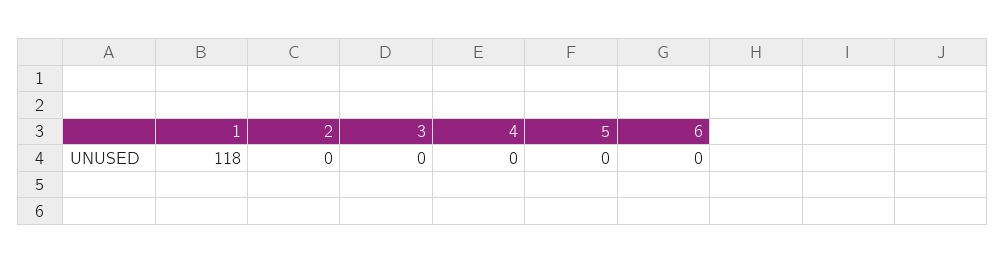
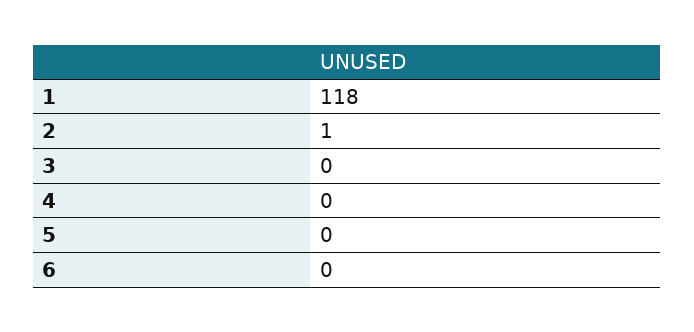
  {
    "1": 118,
-   "2": 0,
+   "2": 1,
    "3": 0,
    "4": 0,
    "5": 0,
    "6": 0
  }

